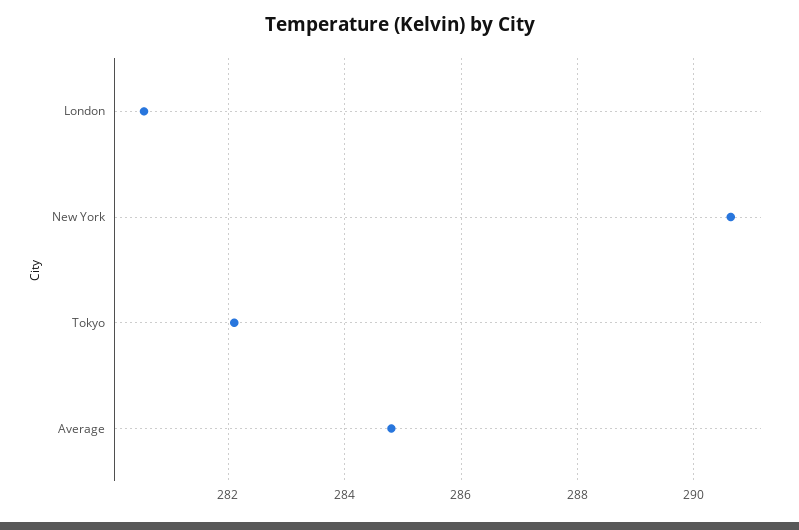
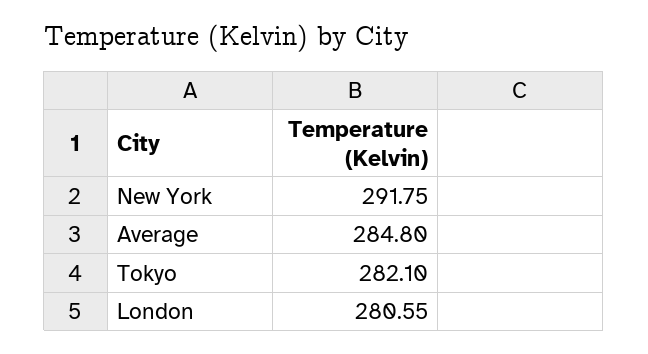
  {
    "London": 280.55,
-   "New York": 290.6,
+   "New York": 291.75,
    "Tokyo": 282.1,
    "Average": 284.8
  }

